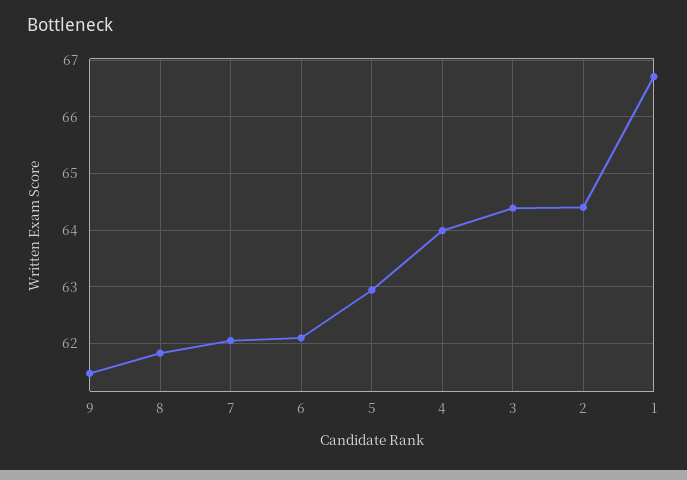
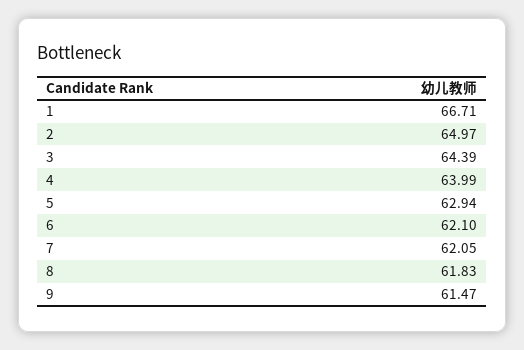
  {
    "9": 61.47,
    "8": 61.83,
    "7": 62.05,
    "6": 62.1,
    "5": 62.94,
    "4": 63.99,
    "3": 64.39,
-   "2": 64.4,
+   "2": 64.97,
    "1": 66.71
  }

